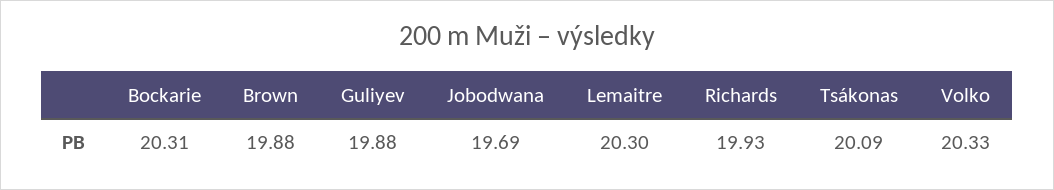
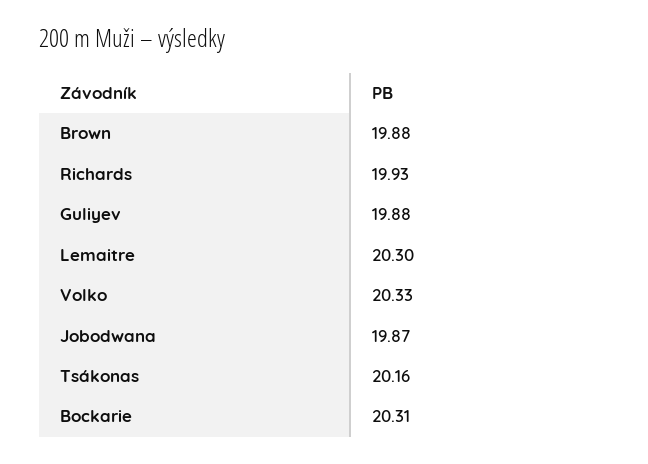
  {
    "Bockarie": 20.31,
    "Brown": 19.88,
    "Guliyev": 19.88,
-   "Jobodwana": 19.69,
+   "Jobodwana": 19.87,
    "Lemaitre": 20.3,
    "Richards": 19.93,
-   "Tsákonas": 20.09,
+   "Tsákonas": 20.16,
    "Volko": 20.33
  }

